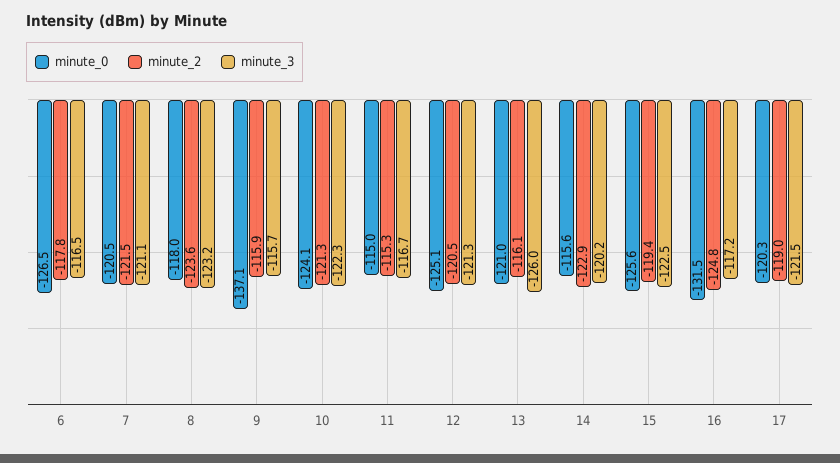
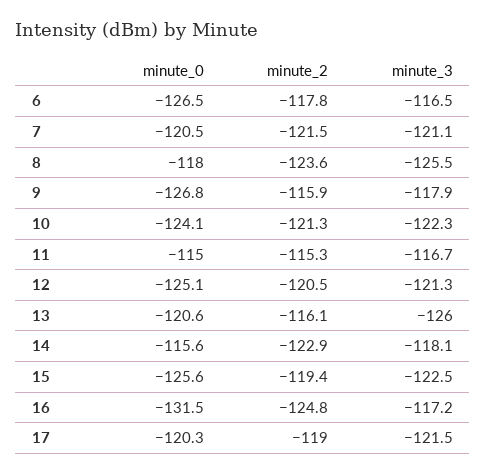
  {
    "minute_0": {
      "6": -126.5,
      "7": -120.5,
      "8": -118,
-     "9": -137.1,
+     "9": -126.8,
      "10": -124.1,
      "11": -115,
      "12": -125.1,
-     "13": -121,
+     "13": -120.6,
      "14": -115.6,
      "15": -125.6,
      "16": -131.5,
      "17": -120.3
    },
    "minute_2": {
      "6": -117.8,
      "7": -121.5,
      "8": -123.6,
      "9": -115.9,
      "10": -121.3,
      "11": -115.3,
      "12": -120.5,
      "13": -116.1,
      "14": -122.9,
      "15": -119.4,
      "16": -124.8,
      "17": -119
    },
    "minute_3": {
      "6": -116.5,
      "7": -121.1,
-     "8": -123.2,
+     "8": -125.5,
-     "9": -115.7,
+     "9": -117.9,
      "10": -122.3,
      "11": -116.7,
      "12": -121.3,
      "13": -126,
-     "14": -120.2,
+     "14": -118.1,
      "15": -122.5,
      "16": -117.2,
      "17": -121.5
    }
  }

